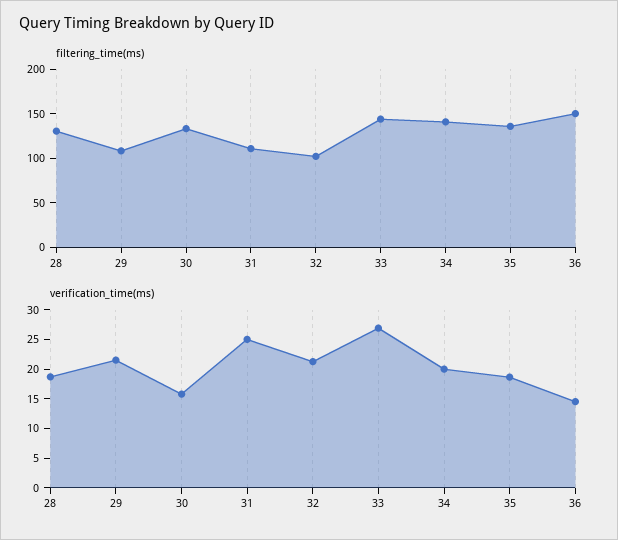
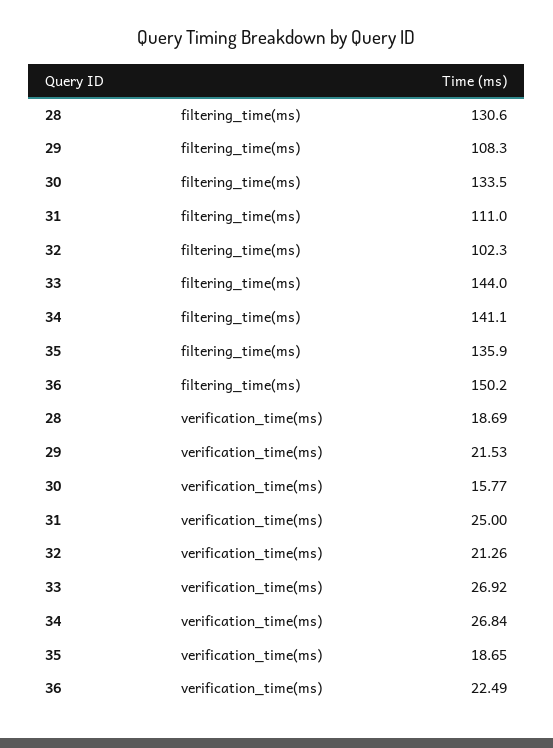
  {
    "filtering_time(ms)": {
      "28": 130.6,
      "29": 108.3,
      "30": 133.5,
      "31": 111,
      "32": 102.3,
      "33": 144,
      "34": 141.1,
      "35": 135.9,
      "36": 150.2
    },
    "verification_time(ms)": {
      "28": 18.69,
      "29": 21.53,
      "30": 15.77,
      "31": 25,
      "32": 21.26,
      "33": 26.92,
-     "34": 20,
+     "34": 26.84,
      "35": 18.65,
-     "36": 15
+     "36": 22.49
    }
  }

